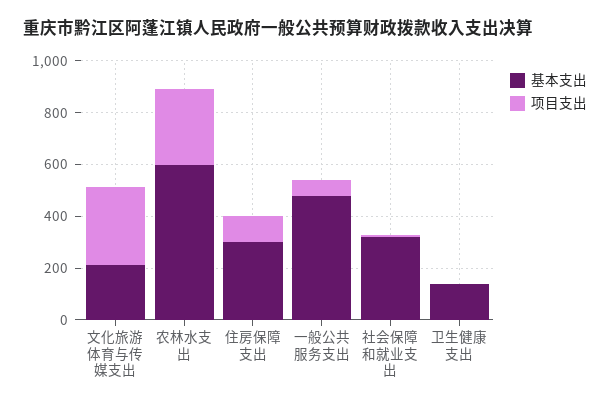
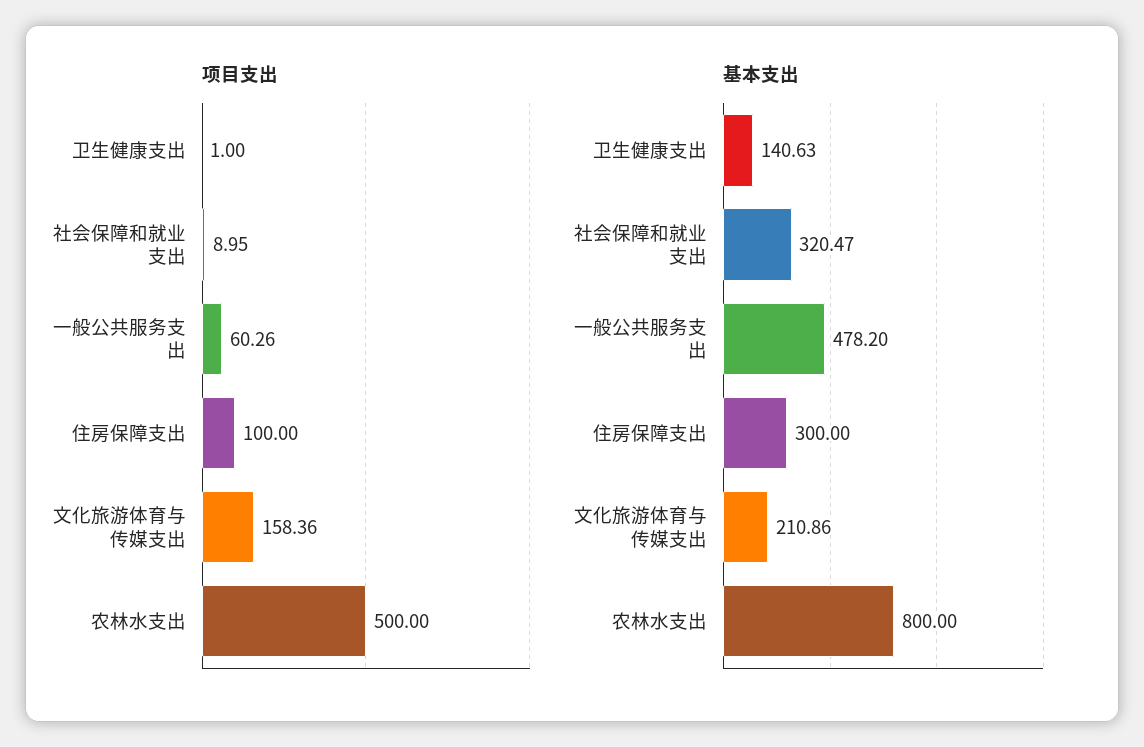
  {
    "基本支出": {
      "文化旅游体育与传媒支出": 210.86,
-     "农林水支出": 600,
+     "农林水支出": 800,
      "住房保障支出": 300,
      "一般公共服务支出": 478.2,
      "社会保障和就业支出": 320.47,
      "卫生健康支出": 140.63
    },
    "项目支出": {
-     "文化旅游体育与传媒支出": 300,
+     "文化旅游体育与传媒支出": 158.36,
-     "农林水支出": 300,
+     "农林水支出": 500,
      "住房保障支出": 100,
      "一般公共服务支出": 60.26,
      "社会保障和就业支出": 8.95,
      "卫生健康支出": 1
    }
  }

